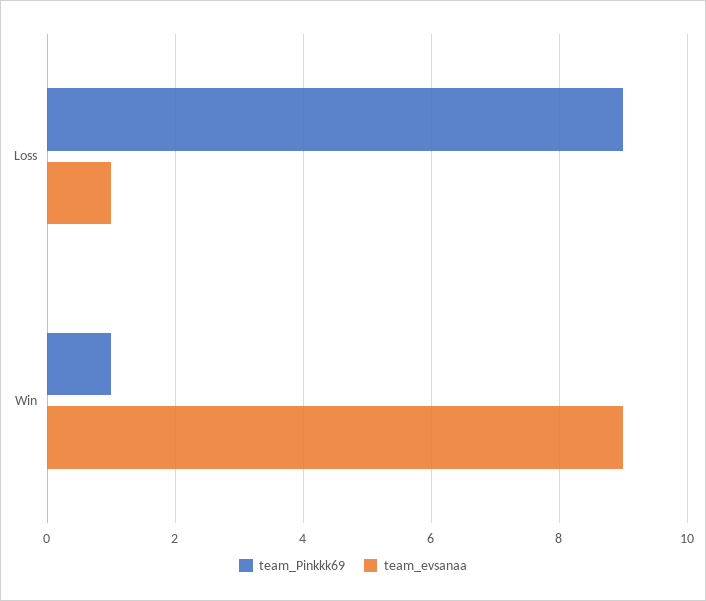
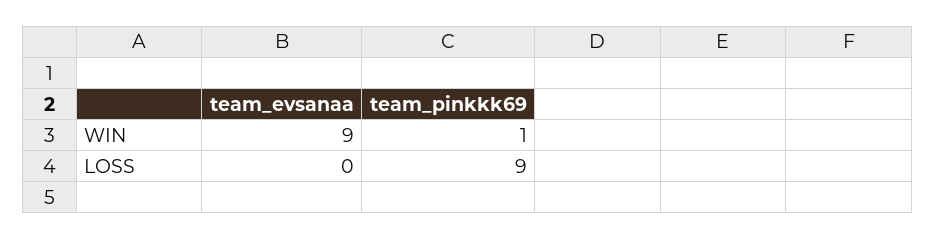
  {
    "team_Pinkkk69": {
      "Loss": 9,
      "Win": 1
    },
    "team_evsanaa": {
-     "Loss": 1,
+     "Loss": 0,
      "Win": 9
    }
  }

